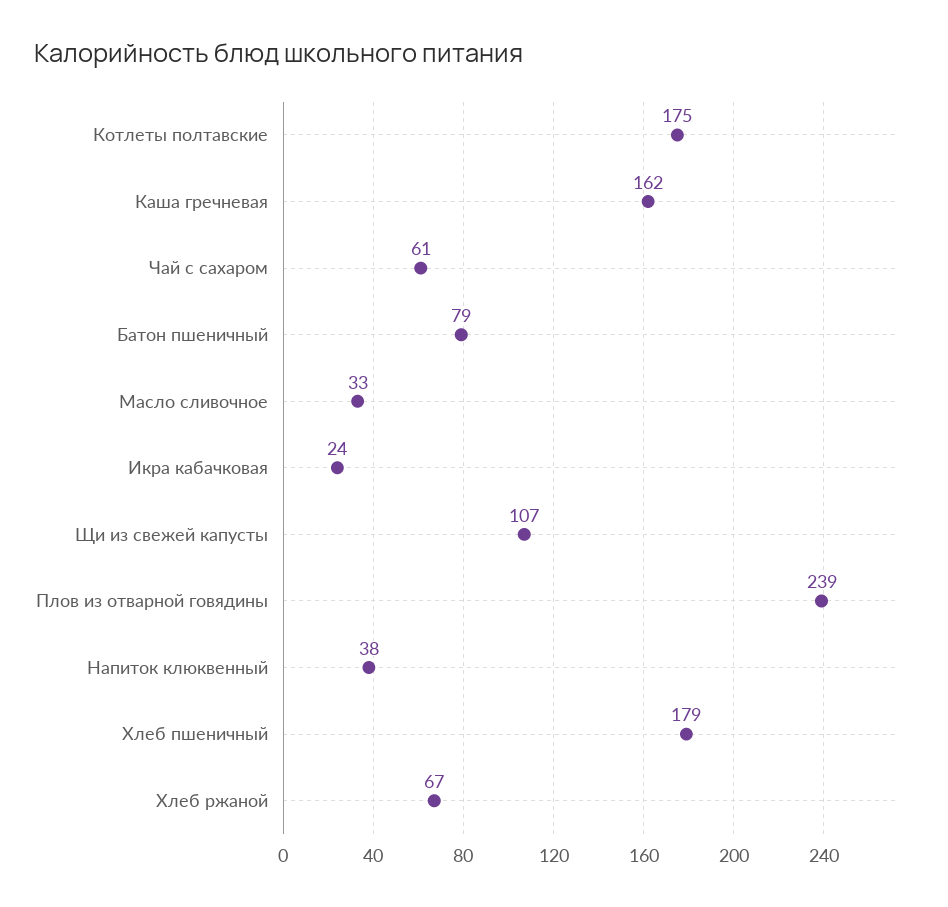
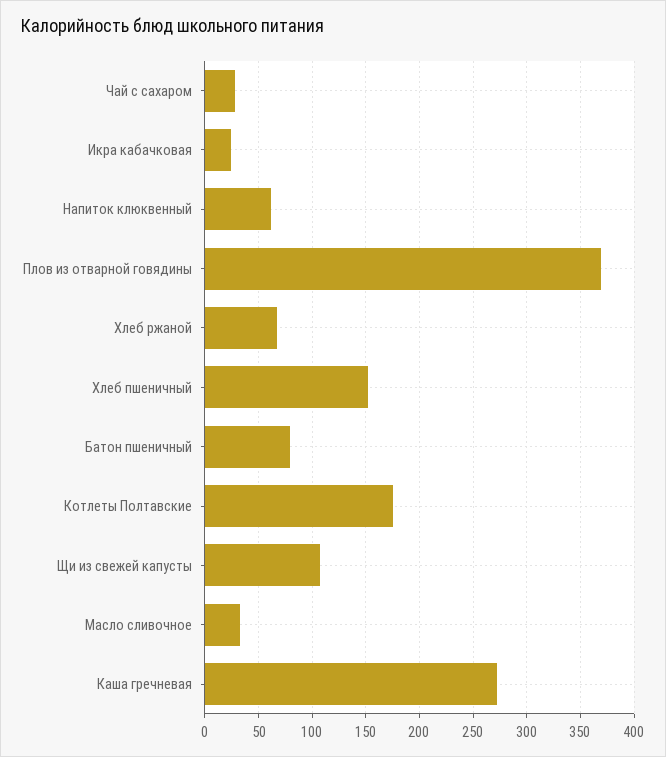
  {
    "Котлеты полтавские": 175,
-   "Каша гречневая": 162,
+   "Каша гречневая": 270,
-   "Чай с сахаром": 61,
+   "Чай с сахаром": 30,
    "Батон пшеничный": 79,
    "Масло сливочное": 33,
    "Икра кабачковая": 24,
    "Щи из свежей капусты": 107,
-   "Плов из отварной говядины": 239,
+   "Плов из отварной говядины": 370,
-   "Напиток клюквенный": 38,
+   "Напиток клюквенный": 60,
-   "Хлеб пшеничный": 179,
+   "Хлеб пшеничный": 150,
    "Хлеб ржаной": 67
  }

